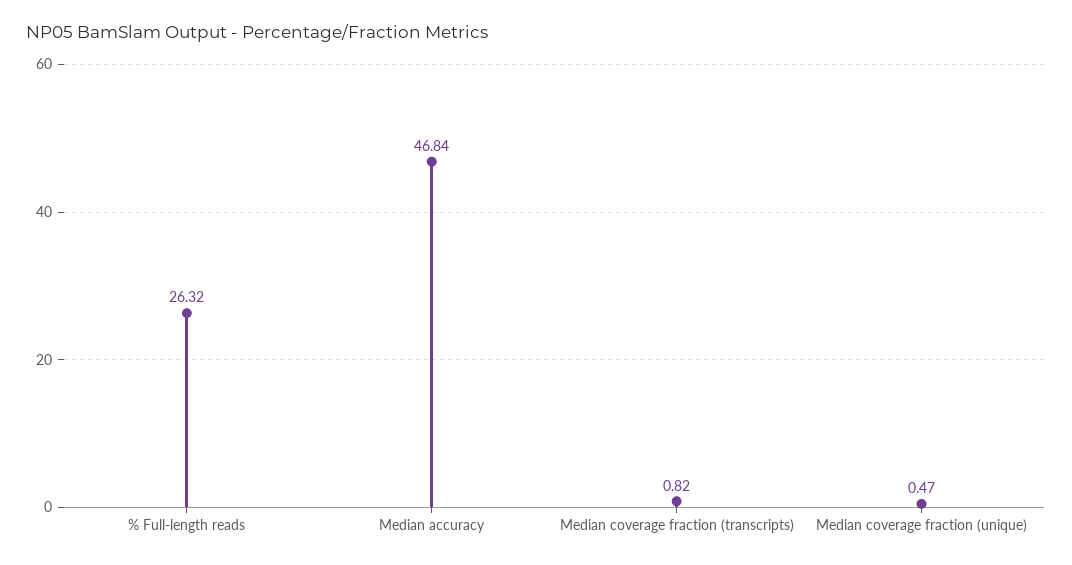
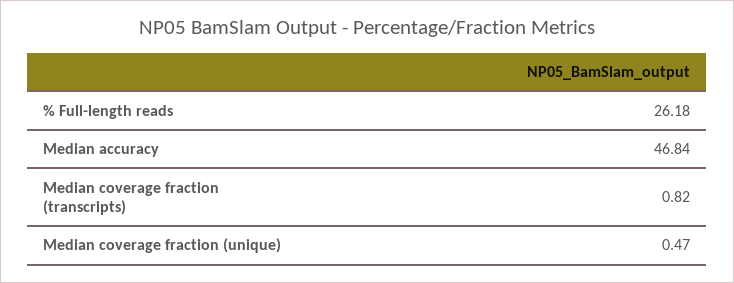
  {
-   "% Full-length reads": 26.32,
+   "% Full-length reads": 26.18,
    "Median accuracy": 46.84,
    "Median coverage fraction (transcripts)": 0.82,
    "Median coverage fraction (unique)": 0.47
  }

